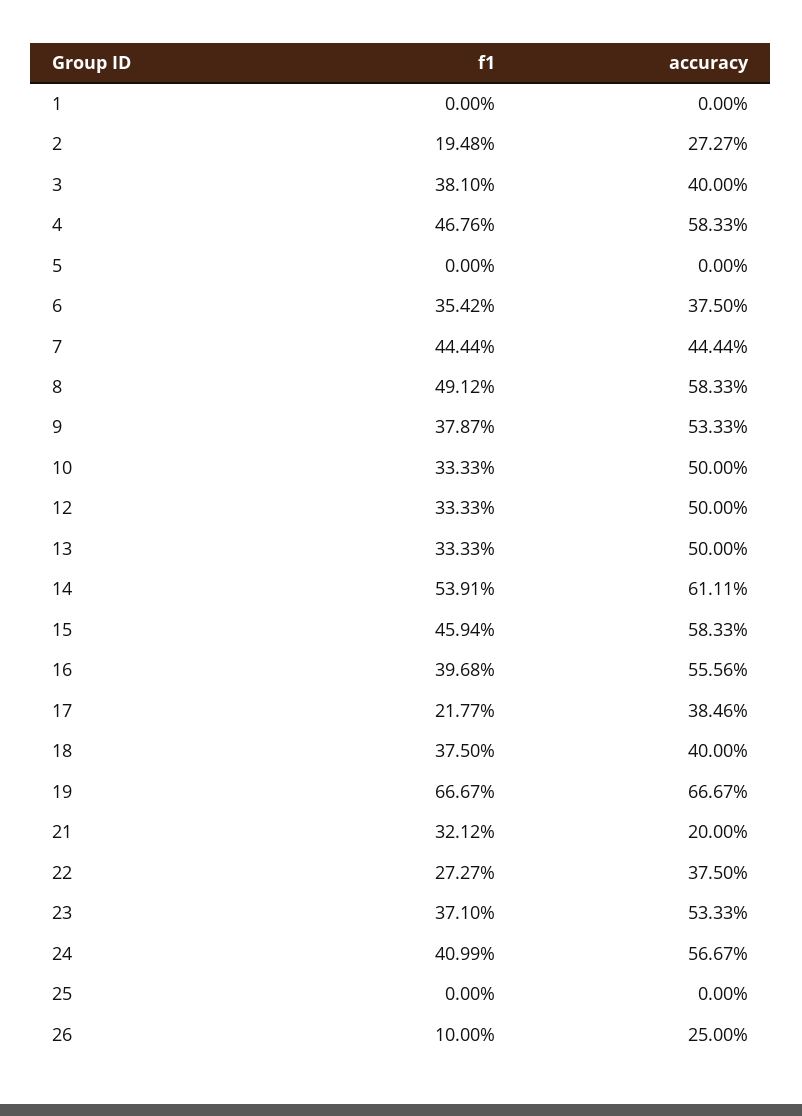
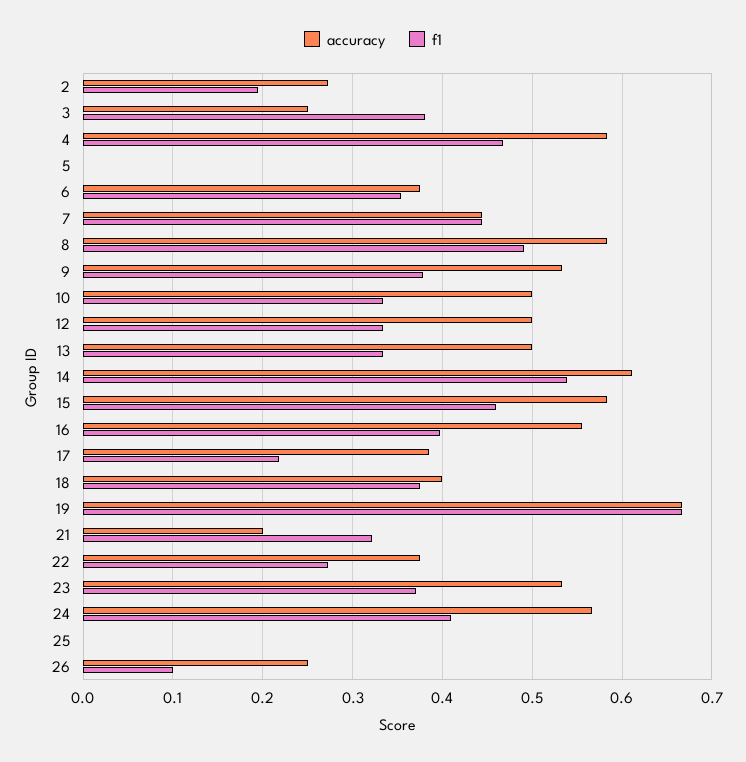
  {
    "f1": {
-     "1": 0,
      "2": 0.1948,
      "3": 0.381,
      "4": 0.4676,
      "5": 0,
      "6": 0.3542,
      "7": 0.4444,
      "8": 0.4912,
      "9": 0.3787,
      "10": 0.3333,
      "12": 0.3333,
      "13": 0.3333,
      "14": 0.5391,
      "15": 0.4594,
      "16": 0.3968,
      "17": 0.2177,
      "18": 0.375,
      "19": 0.6667,
      "21": 0.3212,
      "22": 0.2727,
      "23": 0.371,
      "24": 0.4099,
      "25": 0,
      "26": 0.1
    },
    "accuracy": {
-     "1": 0,
      "2": 0.2727,
-     "3": 0.4,
+     "3": 0.25,
      "4": 0.5833,
      "5": 0,
      "6": 0.375,
      "7": 0.4444,
      "8": 0.5833,
      "9": 0.5333,
      "10": 0.5,
      "12": 0.5,
      "13": 0.5,
      "14": 0.6111,
      "15": 0.5833,
      "16": 0.5556,
      "17": 0.3846,
      "18": 0.4,
      "19": 0.6667,
      "21": 0.2,
      "22": 0.375,
      "23": 0.5333,
      "24": 0.5667,
      "25": 0,
      "26": 0.25
    }
  }

